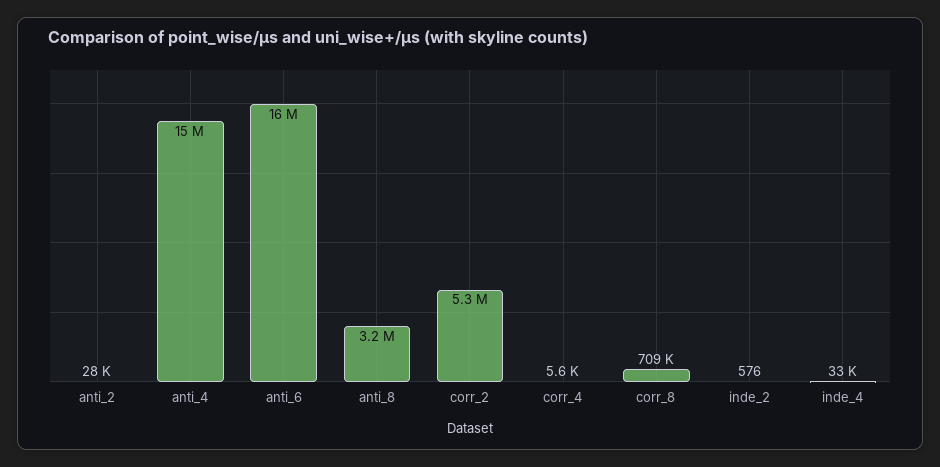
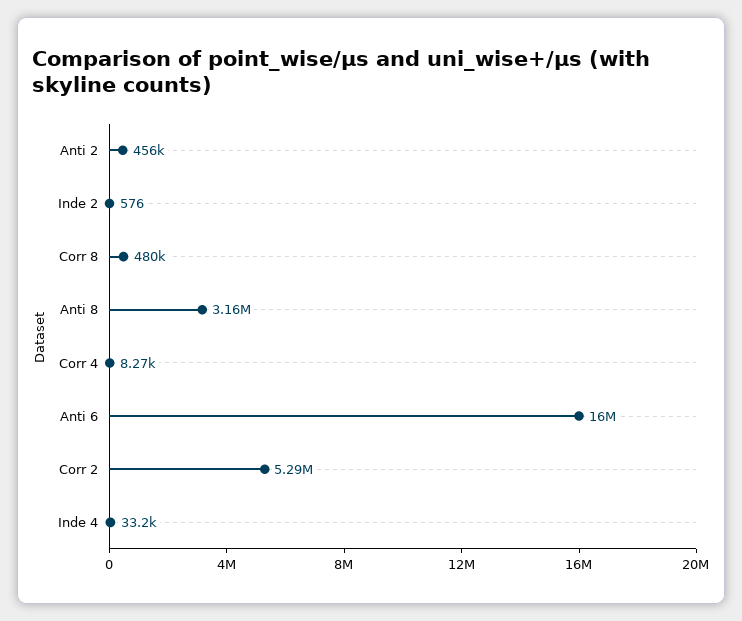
  {
-   "anti_2": 28000,
+   "anti_2": 456000,
-   "anti_4": 15000000,
    "anti_6": 16000000,
    "anti_8": 3160000,
    "corr_2": 5290000,
-   "corr_4": 5600,
+   "corr_4": 8270,
-   "corr_8": 709000,
+   "corr_8": 480000,
    "inde_2": 576,
    "inde_4": 33200
  }

